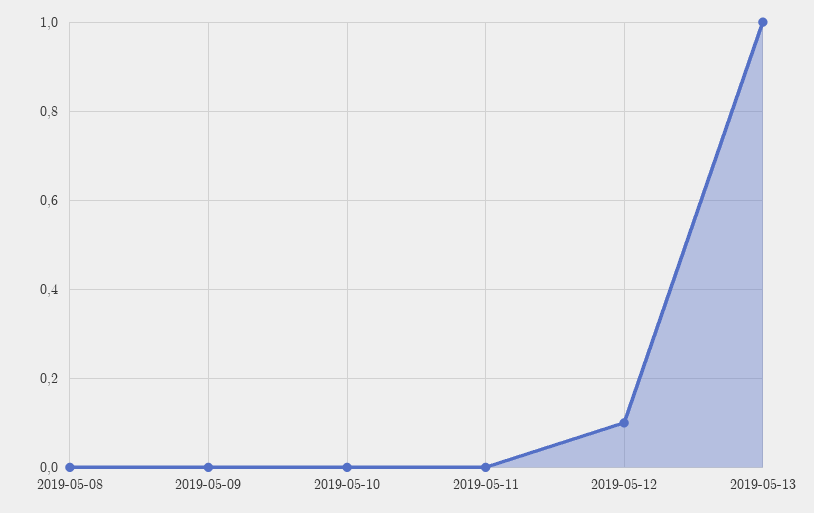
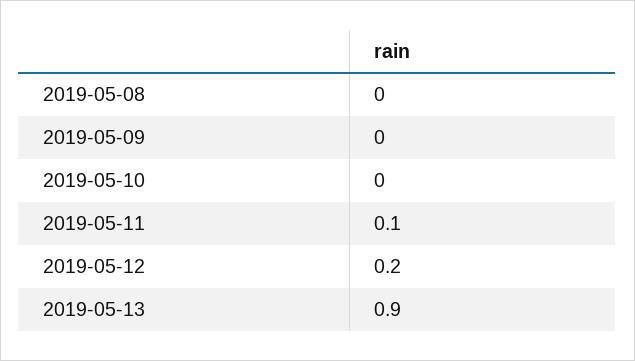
  {
    "2019-05-08": 0,
    "2019-05-09": 0,
    "2019-05-10": 0,
-   "2019-05-11": 0,
+   "2019-05-11": 0.1,
-   "2019-05-12": 0.1,
+   "2019-05-12": 0.2,
-   "2019-05-13": 1
+   "2019-05-13": 0.9
  }

